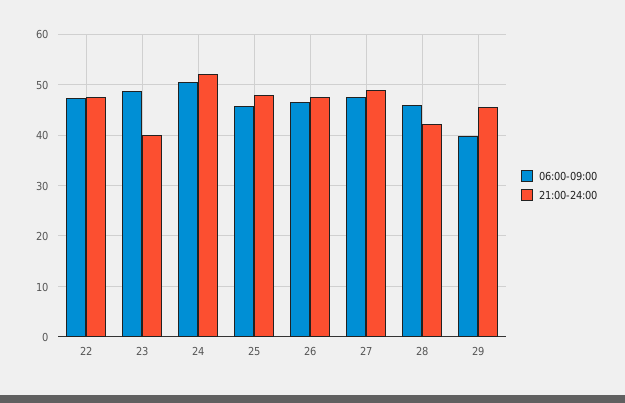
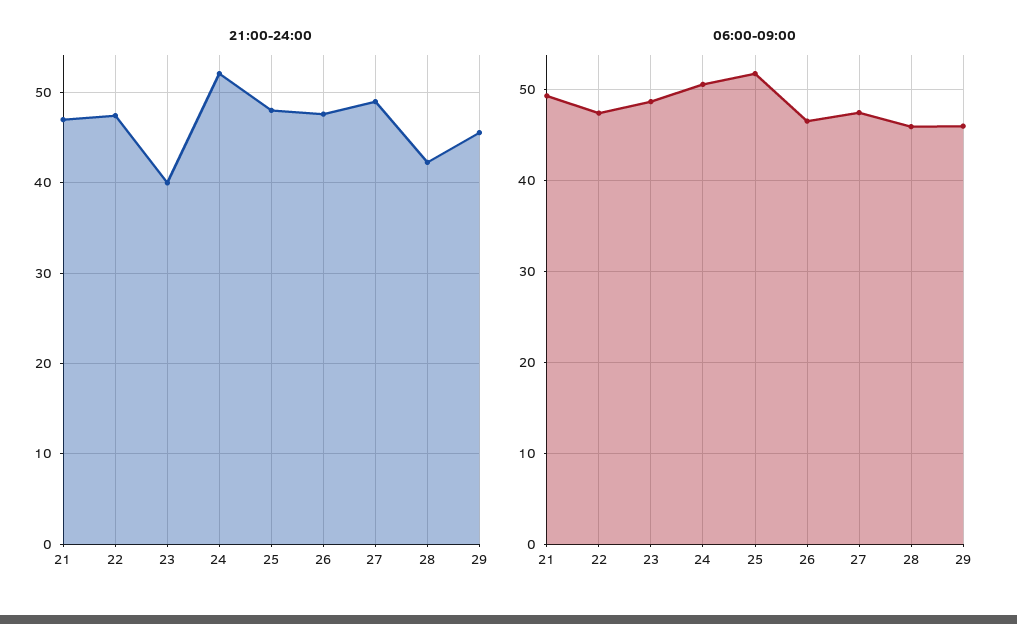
  {
    "06:00-09:00": {
      "22": 47,
      "23": 49,
      "24": 51,
-     "25": 46,
+     "25": 52,
      "26": 47,
      "27": 47,
      "28": 46,
-     "29": 40
+     "29": 46,
+     "21": 49
    },
    "21:00-24:00": {
      "22": 47,
      "23": 40,
      "24": 52,
      "25": 48,
      "26": 48,
      "27": 49,
      "28": 42,
-     "29": 46
+     "29": 46,
+     "21": 47
    }
  }

